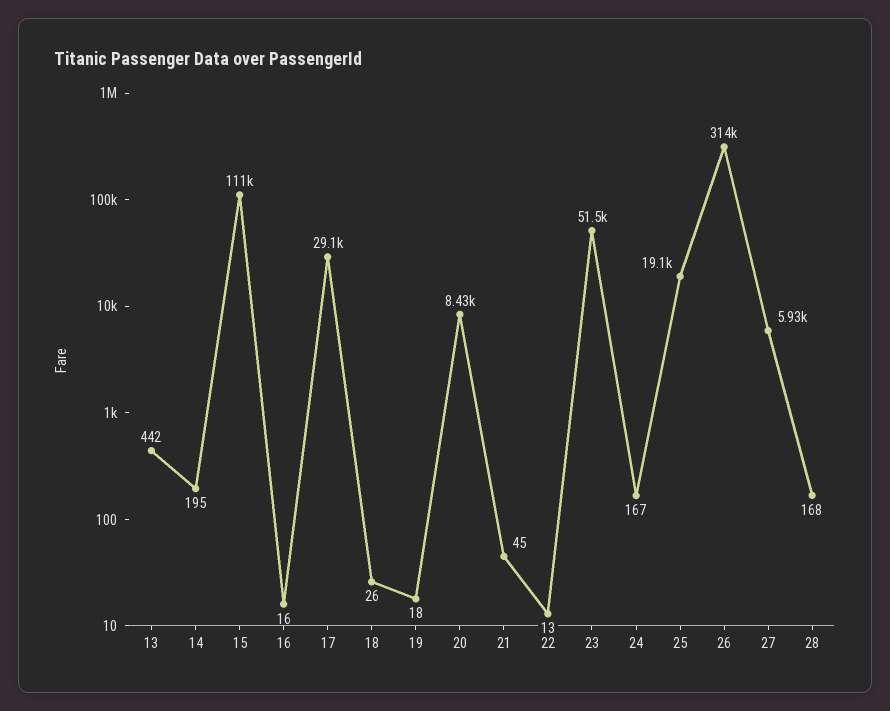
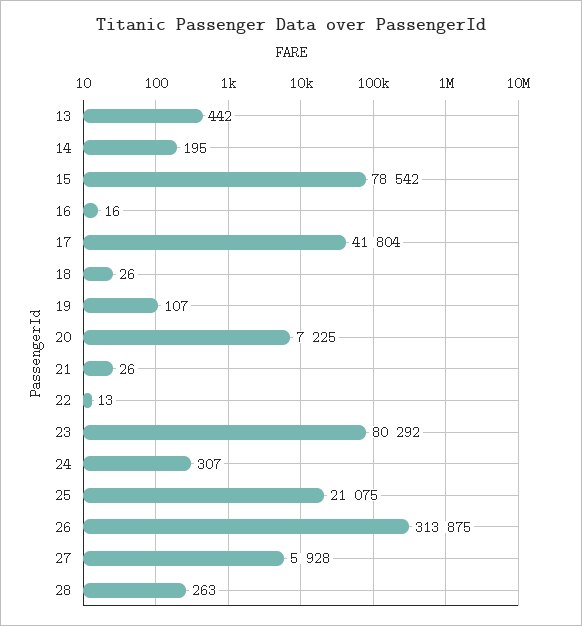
  {
    "13": 442,
    "14": 195,
-   "15": 111000,
+   "15": 78542,
    "16": 16,
-   "17": 29100,
+   "17": 41804,
    "18": 26,
-   "19": 18,
+   "19": 107,
-   "20": 8430,
+   "20": 7225,
-   "21": 45,
+   "21": 26,
    "22": 13,
-   "23": 51500,
+   "23": 80292,
-   "24": 167,
+   "24": 307,
-   "25": 19100,
+   "25": 21075,
    "26": 313875,
    "27": 5928,
-   "28": 168
+   "28": 263
  }

